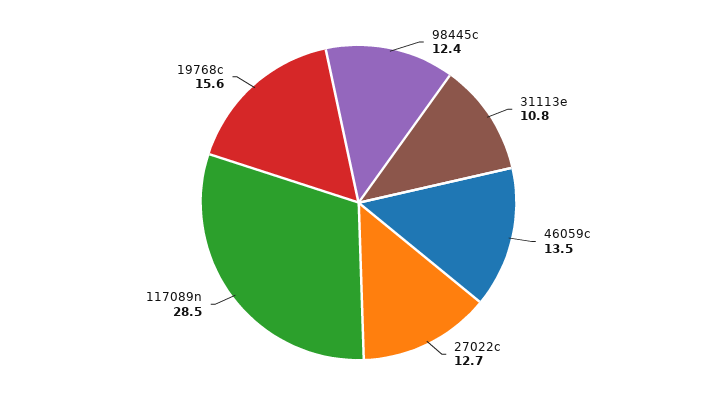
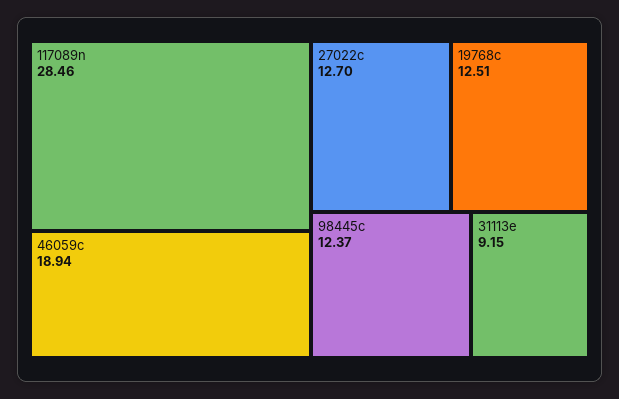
  {
    "98445c": 12.37,
-   "31113e": 10.8,
+   "31113e": 9.15,
-   "46059c": 13.5,
+   "46059c": 18.94,
    "27022c": 12.7,
    "117089n": 28.46,
-   "19768c": 15.6
+   "19768c": 12.51
  }

